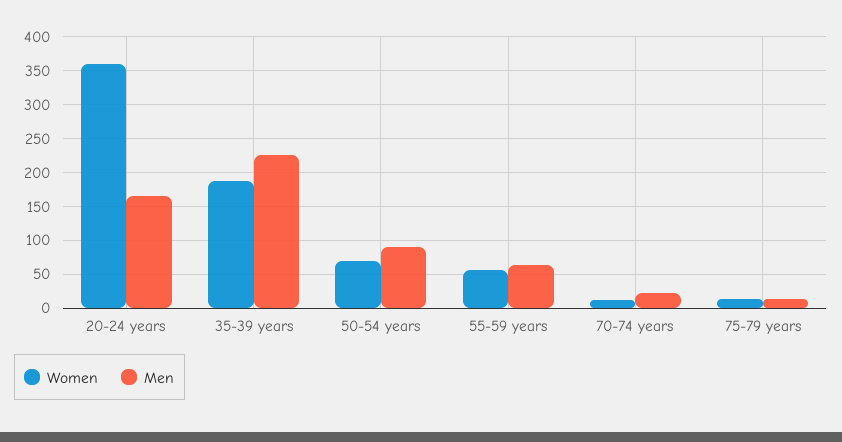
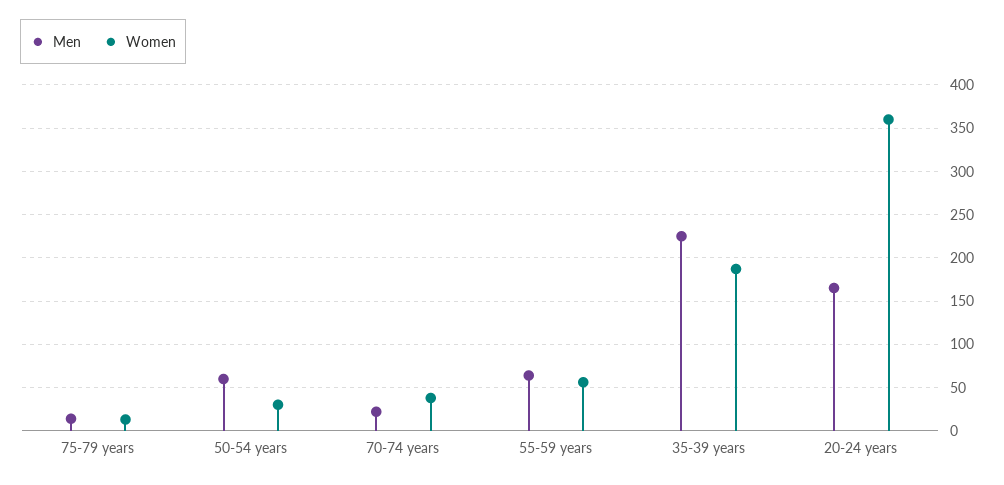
  {
    "Women": {
      "20-24 years": 360,
      "35-39 years": 190,
-     "50-54 years": 70,
+     "50-54 years": 30,
      "55-59 years": 60,
-     "70-74 years": 10,
+     "70-74 years": 40,
      "75-79 years": 10
    },
    "Men": {
      "20-24 years": 170,
      "35-39 years": 230,
-     "50-54 years": 90,
+     "50-54 years": 60,
      "55-59 years": 60,
      "70-74 years": 20,
      "75-79 years": 10
    }
  }

